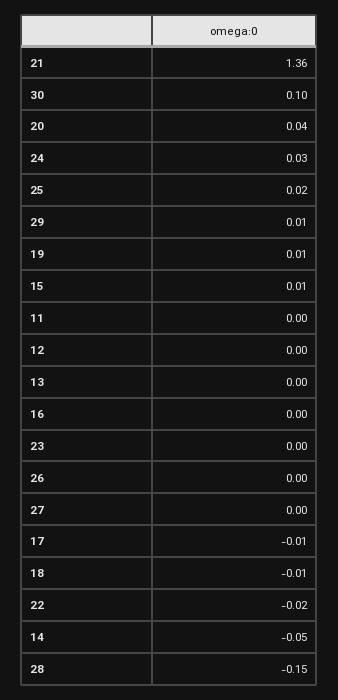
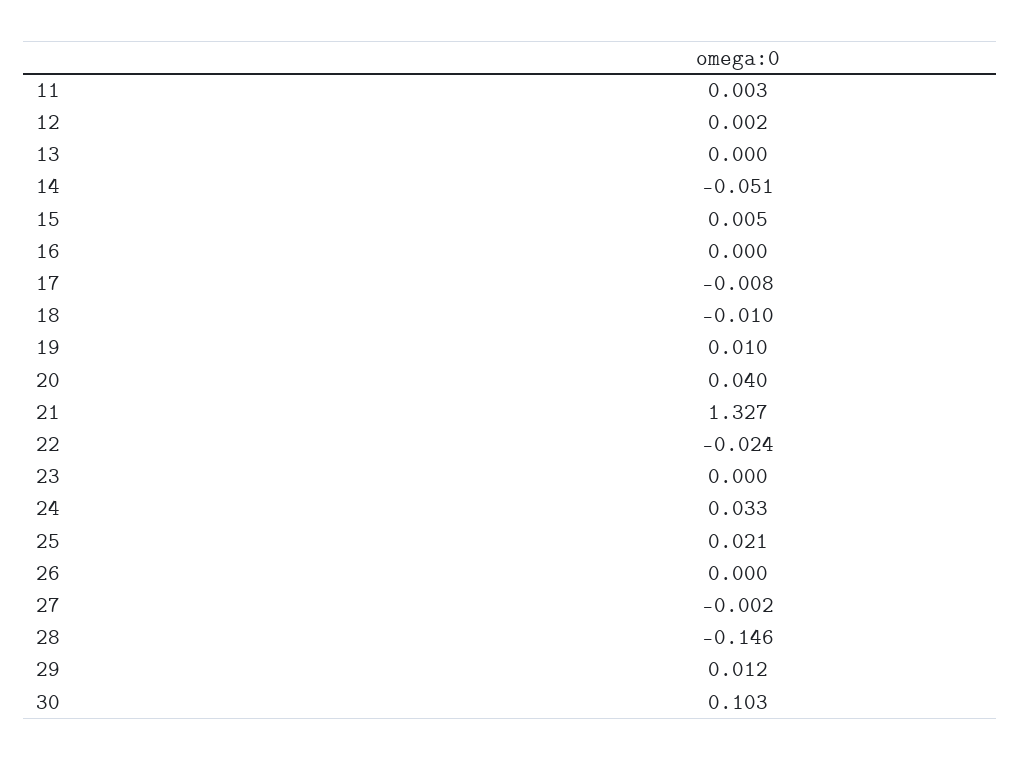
  {
-   "21": 1.36,
+   "21": 1.327,
    "30": 0.103,
    "20": 0.04,
    "24": 0.033,
    "25": 0.021,
    "29": 0.012,
    "19": 0.01,
    "15": 0.005,
    "11": 0.003,
    "12": 0.002,
    "13": 0,
    "16": 0,
    "23": 0,
    "26": 0,
    "27": -0.002,
    "17": -0.008,
    "18": -0.01,
    "22": -0.024,
    "14": -0.051,
    "28": -0.146
  }

